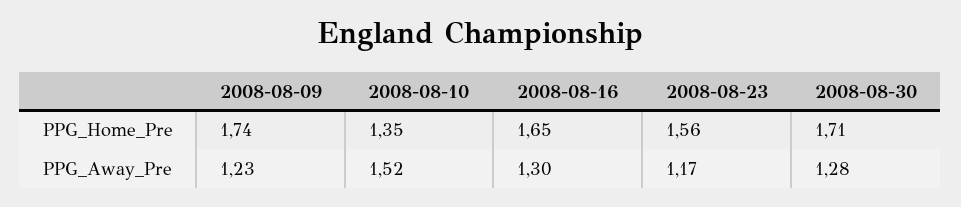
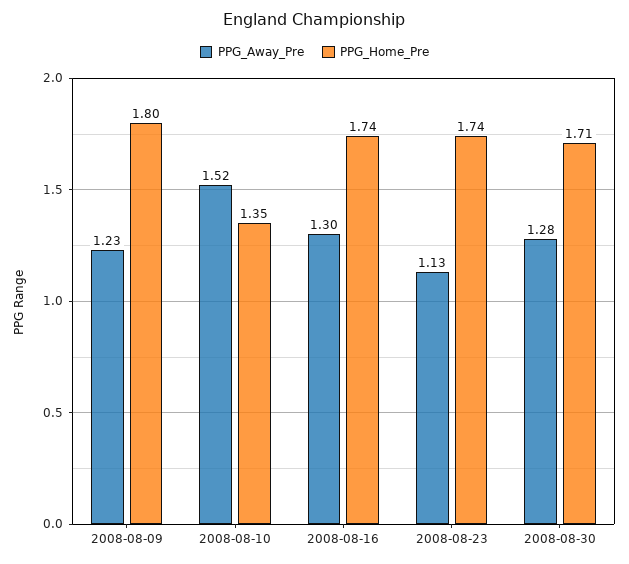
  {
    "PPG_Home_Pre": {
-     "2008-08-09": 1.74,
+     "2008-08-09": 1.8,
      "2008-08-10": 1.35,
-     "2008-08-16": 1.65,
+     "2008-08-16": 1.74,
-     "2008-08-23": 1.56,
+     "2008-08-23": 1.74,
      "2008-08-30": 1.71
    },
    "PPG_Away_Pre": {
      "2008-08-09": 1.23,
      "2008-08-10": 1.52,
      "2008-08-16": 1.3,
-     "2008-08-23": 1.17,
+     "2008-08-23": 1.13,
      "2008-08-30": 1.28
    }
  }

